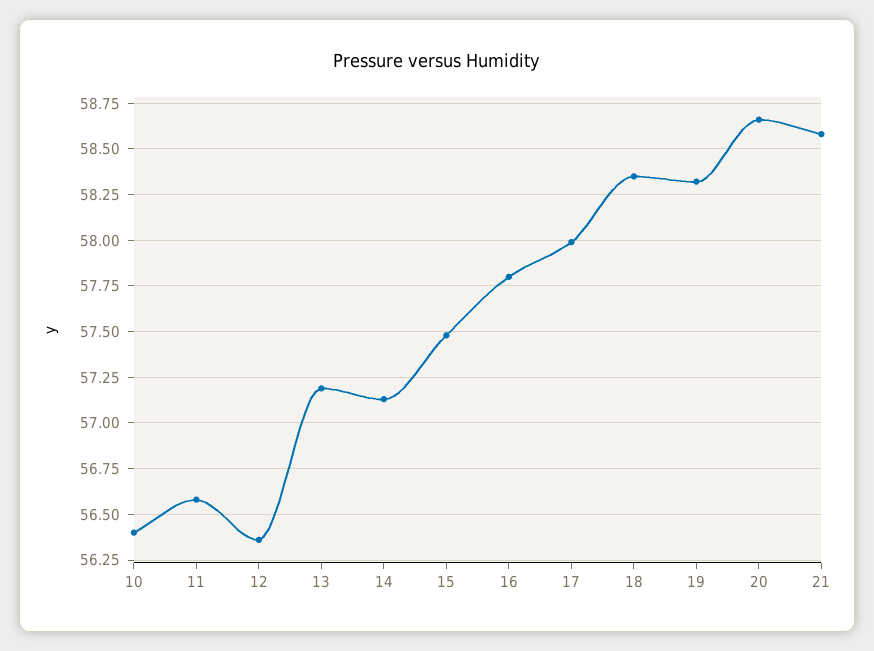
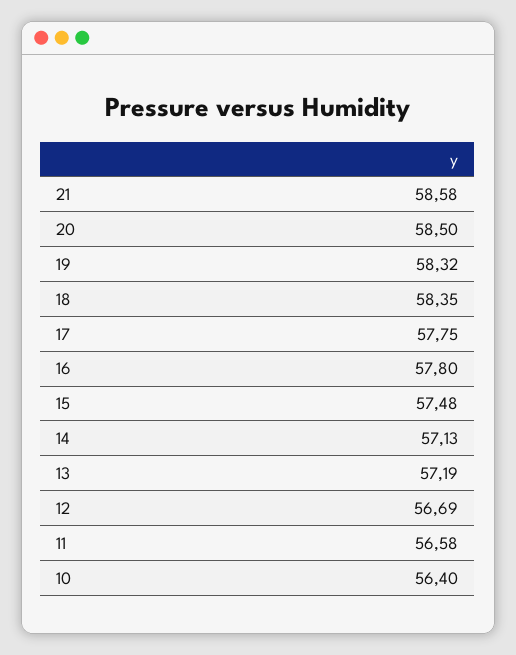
  {
    "10": 56.4,
    "11": 56.58,
-   "12": 56.35,
+   "12": 56.69,
    "13": 57.19,
    "14": 57.13,
    "15": 57.48,
    "16": 57.8,
-   "17": 58,
+   "17": 57.75,
    "18": 58.35,
    "19": 58.32,
-   "20": 58.65,
+   "20": 58.5,
    "21": 58.58
  }

